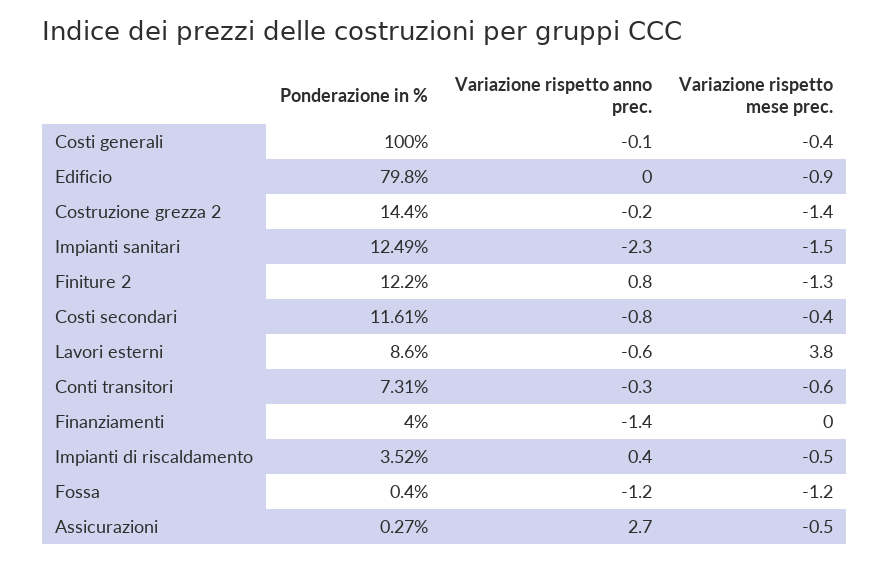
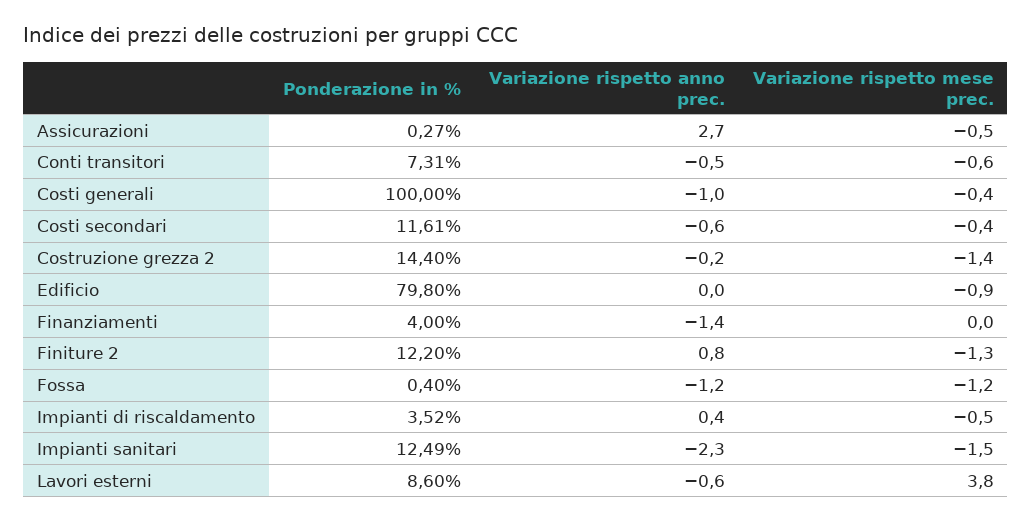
  {
    "Ponderazione in %": {
      "Costi generali": 100,
      "Edificio": 79.8,
      "Costruzione grezza 2": 14.4,
      "Impianti sanitari": 12.49,
      "Finiture 2": 12.2,
      "Costi secondari": 11.61,
      "Lavori esterni": 8.6,
      "Conti transitori": 7.31,
      "Finanziamenti": 4,
      "Impianti di riscaldamento": 3.52,
      "Fossa": 0.4,
      "Assicurazioni": 0.27
    },
    "Variazione rispetto anno prec.": {
-     "Costi generali": -0.1,
+     "Costi generali": -1,
      "Edificio": 0,
      "Costruzione grezza 2": -0.2,
      "Impianti sanitari": -2.3,
      "Finiture 2": 0.8,
-     "Costi secondari": -0.8,
+     "Costi secondari": -0.6,
      "Lavori esterni": -0.6,
-     "Conti transitori": -0.3,
+     "Conti transitori": -0.5,
      "Finanziamenti": -1.4,
      "Impianti di riscaldamento": 0.4,
      "Fossa": -1.2,
      "Assicurazioni": 2.7
    },
    "Variazione rispetto mese prec.": {
      "Costi generali": -0.4,
      "Edificio": -0.9,
      "Costruzione grezza 2": -1.4,
      "Impianti sanitari": -1.5,
      "Finiture 2": -1.3,
      "Costi secondari": -0.4,
      "Lavori esterni": 3.8,
      "Conti transitori": -0.6,
      "Finanziamenti": 0,
      "Impianti di riscaldamento": -0.5,
      "Fossa": -1.2,
      "Assicurazioni": -0.5
    }
  }

